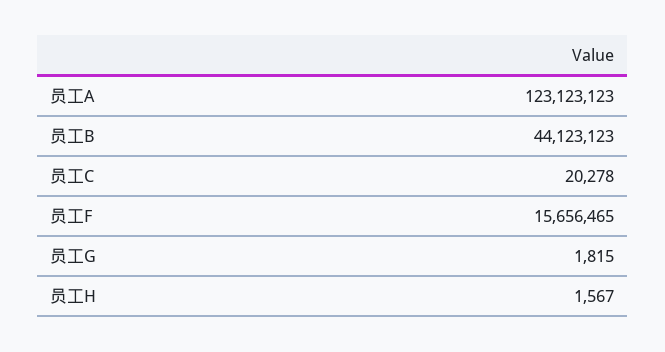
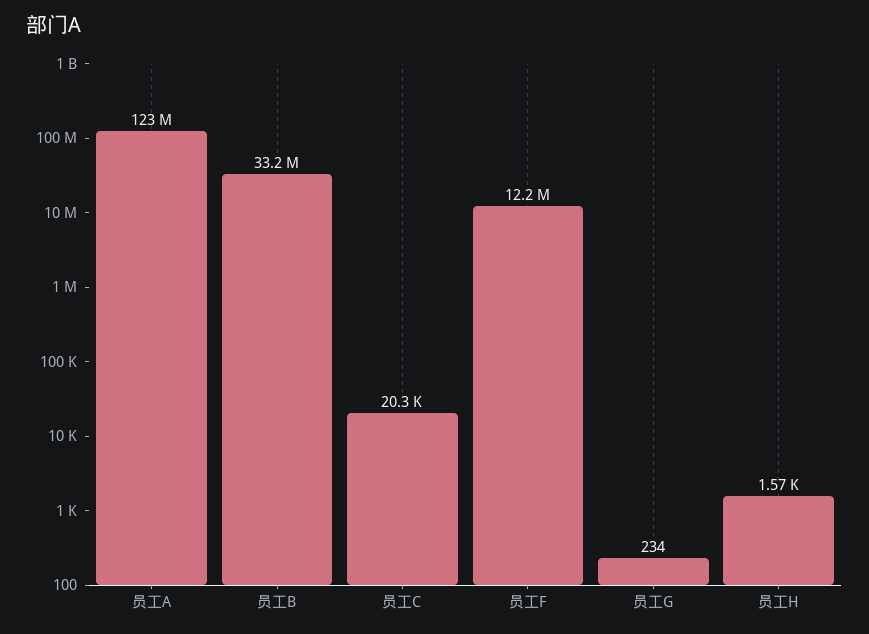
  {
    "员工A": 123123123,
-   "员工B": 44123123,
+   "员工B": 33200000,
    "员工C": 20278,
-   "员工F": 15656465,
+   "员工F": 12200000,
-   "员工G": 1815,
+   "员工G": 234,
    "员工H": 1567
  }

